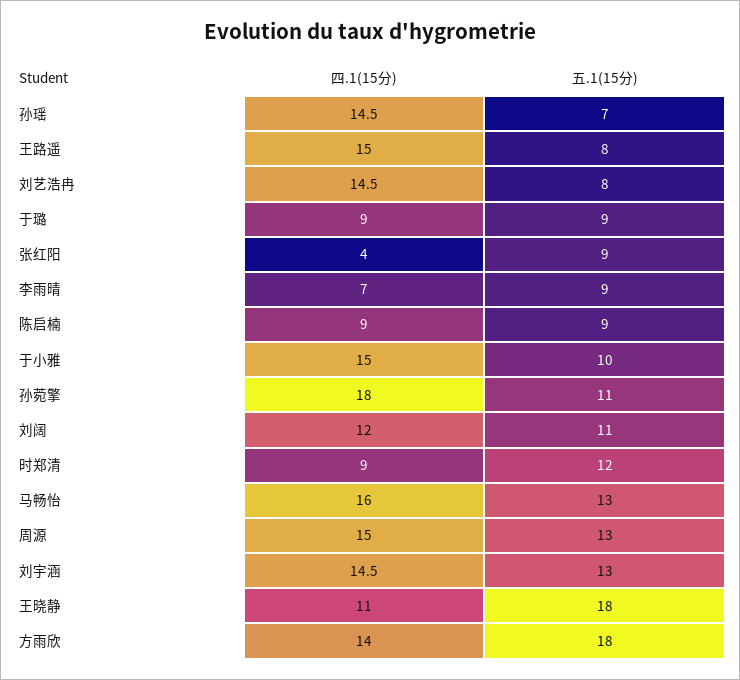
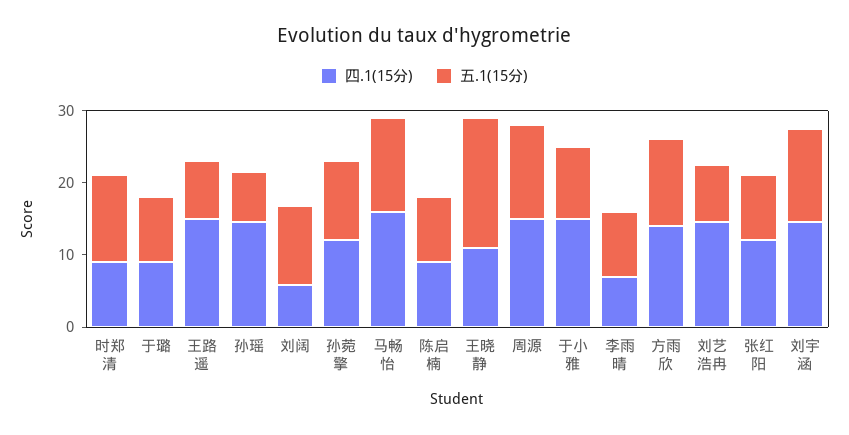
  {
    "四.1(15分)": {
      "孙瑶": 14.5,
      "王路遥": 15,
      "刘艺浩冉": 14.5,
      "于璐": 9,
-     "张红阳": 4,
+     "张红阳": 12,
      "李雨晴": 7,
      "陈启楠": 9,
      "于小雅": 15,
-     "孙菀擎": 18,
+     "孙菀擎": 12,
-     "刘阔": 12,
+     "刘阔": 6,
      "时郑清": 9,
      "马畅怡": 16,
      "周源": 15,
      "刘宇涵": 14.5,
      "王晓静": 11,
      "方雨欣": 14
    },
    "五.1(15分)": {
      "孙瑶": 7,
      "王路遥": 8,
      "刘艺浩冉": 8,
      "于璐": 9,
      "张红阳": 9,
      "李雨晴": 9,
      "陈启楠": 9,
      "于小雅": 10,
      "孙菀擎": 11,
      "刘阔": 11,
      "时郑清": 12,
      "马畅怡": 13,
      "周源": 13,
      "刘宇涵": 13,
      "王晓静": 18,
-     "方雨欣": 18
+     "方雨欣": 12
    }
  }

